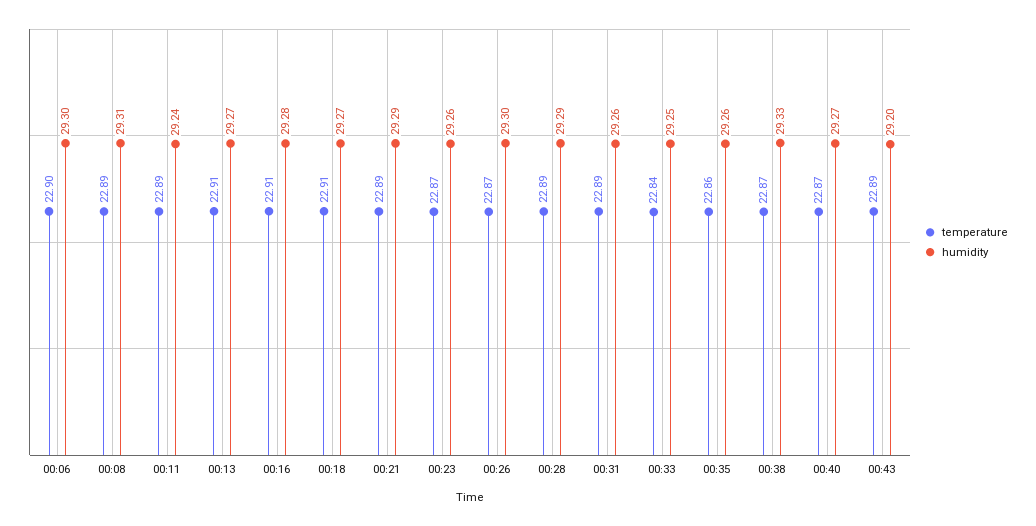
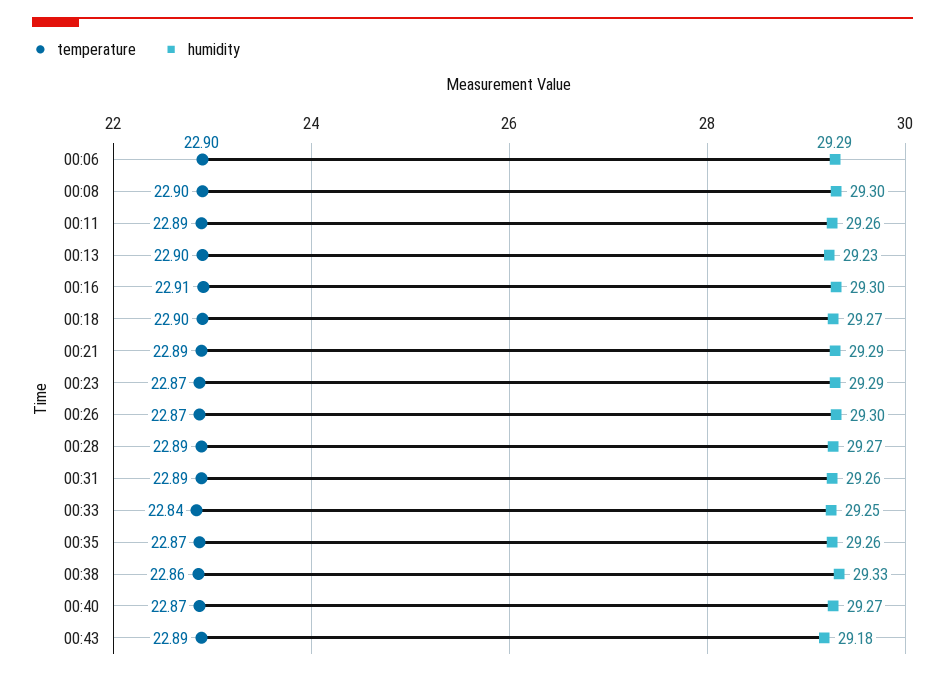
  {
    "temperature": {
      "00:06": 22.9,
-     "00:08": 22.89,
+     "00:08": 22.9,
      "00:11": 22.89,
-     "00:13": 22.91,
+     "00:13": 22.9,
      "00:16": 22.91,
-     "00:18": 22.91,
+     "00:18": 22.9,
      "00:21": 22.89,
      "00:23": 22.87,
      "00:26": 22.87,
      "00:28": 22.89,
      "00:31": 22.89,
      "00:33": 22.84,
-     "00:35": 22.86,
+     "00:35": 22.87,
-     "00:38": 22.87,
+     "00:38": 22.86,
      "00:40": 22.87,
      "00:43": 22.89
    },
    "humidity": {
-     "00:06": 29.3,
+     "00:06": 29.29,
-     "00:08": 29.31,
+     "00:08": 29.3,
-     "00:11": 29.24,
+     "00:11": 29.26,
-     "00:13": 29.27,
+     "00:13": 29.23,
-     "00:16": 29.28,
+     "00:16": 29.3,
      "00:18": 29.27,
      "00:21": 29.29,
-     "00:23": 29.26,
+     "00:23": 29.29,
      "00:26": 29.3,
-     "00:28": 29.29,
+     "00:28": 29.27,
      "00:31": 29.26,
      "00:33": 29.25,
      "00:35": 29.26,
      "00:38": 29.33,
      "00:40": 29.27,
-     "00:43": 29.2
+     "00:43": 29.18
    }
  }

